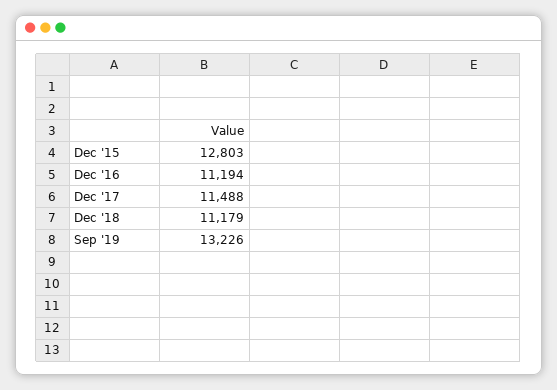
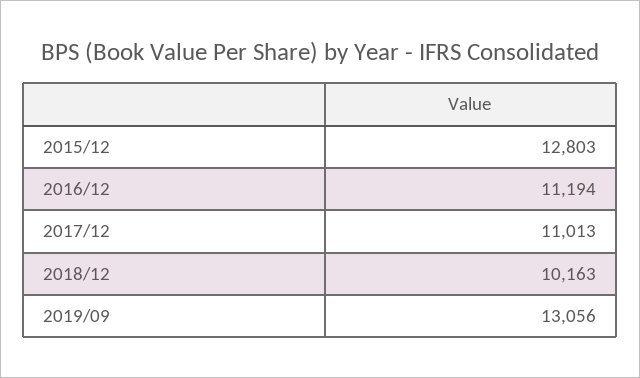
  {
    "Dec '15": 12803,
    "Dec '16": 11194,
-   "Dec '17": 11488,
+   "Dec '17": 11013,
-   "Dec '18": 11179,
+   "Dec '18": 10163,
-   "Sep '19": 13226
+   "Sep '19": 13056
  }

